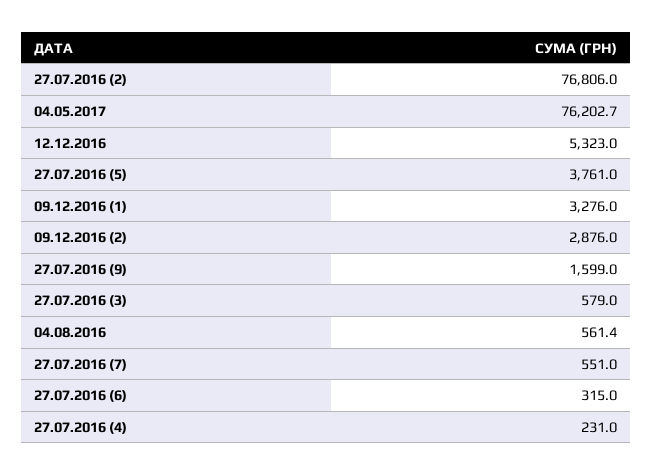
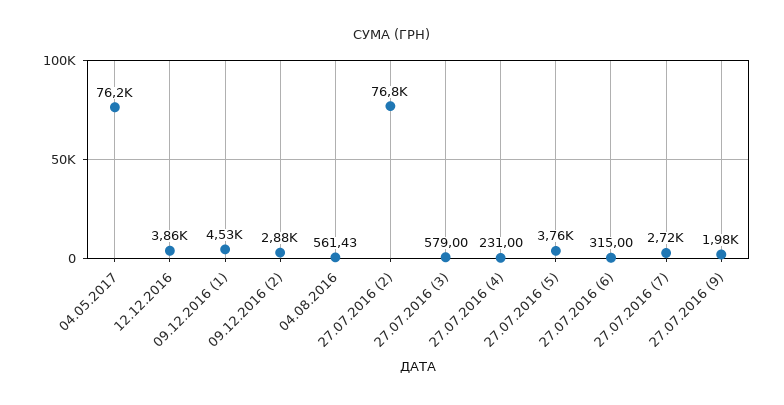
  {
    "27.07.2016 (2)": 76806,
    "04.05.2017": 76202.7,
-   "12.12.2016": 5323,
+   "12.12.2016": 3860,
    "27.07.2016 (5)": 3761,
-   "09.12.2016 (1)": 3276,
+   "09.12.2016 (1)": 4530,
    "09.12.2016 (2)": 2876,
-   "27.07.2016 (9)": 1599,
+   "27.07.2016 (9)": 1980,
    "27.07.2016 (3)": 579,
    "04.08.2016": 561.43,
-   "27.07.2016 (7)": 551,
+   "27.07.2016 (7)": 2720,
    "27.07.2016 (6)": 315,
    "27.07.2016 (4)": 231
  }

